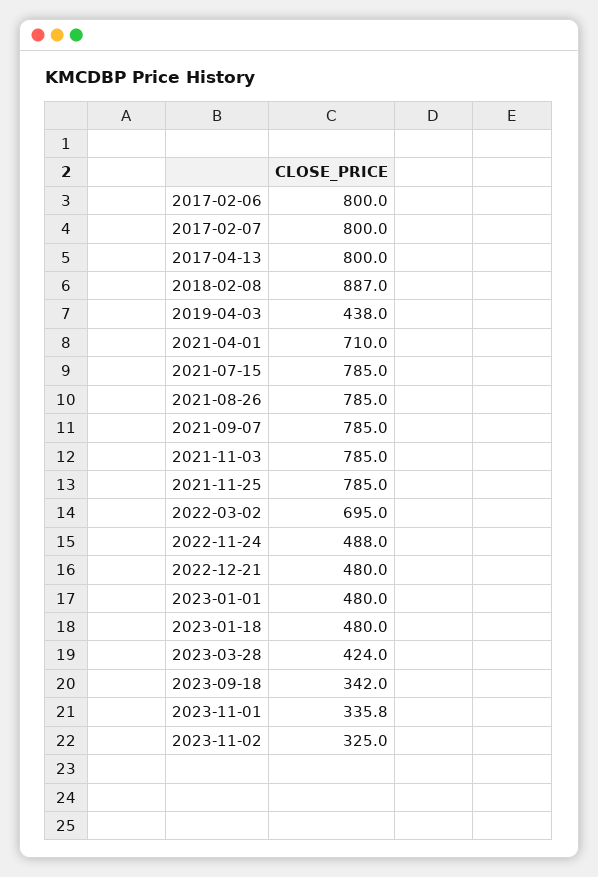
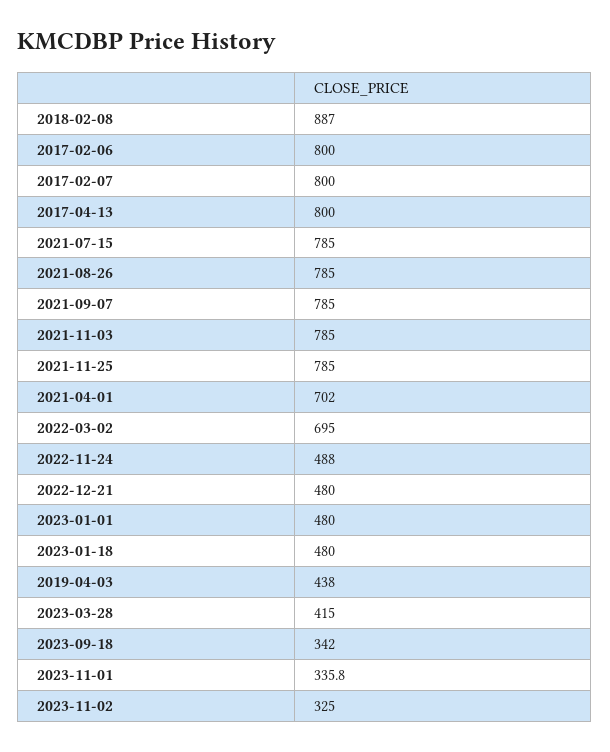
  {
    "2017-02-06": 800,
    "2017-02-07": 800,
    "2017-04-13": 800,
    "2018-02-08": 887,
    "2019-04-03": 438,
-   "2021-04-01": 710,
+   "2021-04-01": 702,
    "2021-07-15": 785,
    "2021-08-26": 785,
    "2021-09-07": 785,
    "2021-11-03": 785,
    "2021-11-25": 785,
    "2022-03-02": 695,
    "2022-11-24": 488,
    "2022-12-21": 480,
    "2023-01-01": 480,
    "2023-01-18": 480,
-   "2023-03-28": 424,
+   "2023-03-28": 415,
    "2023-09-18": 342,
    "2023-11-01": 335.8,
    "2023-11-02": 325
  }

